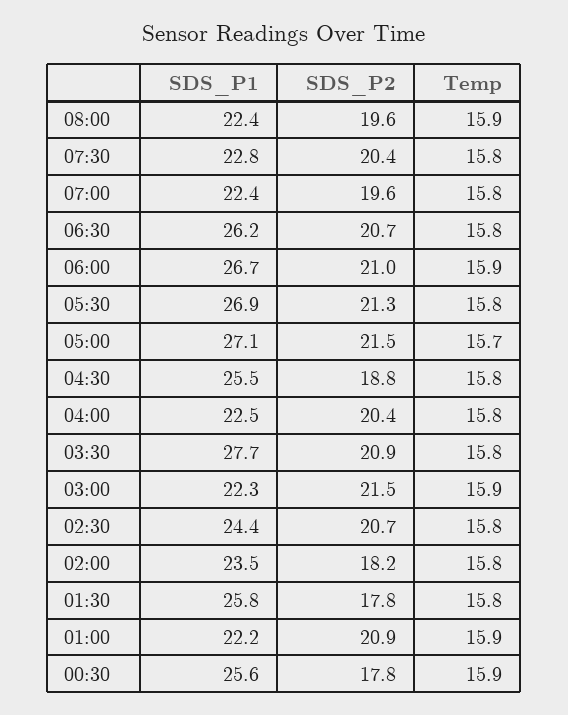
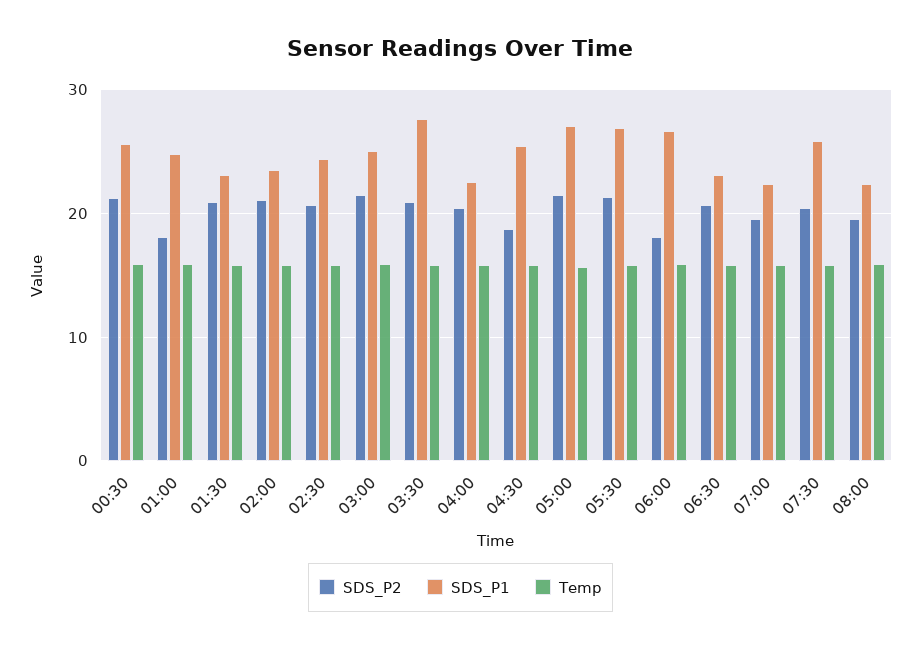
  {
    "SDS_P1": {
      "08:00": 22.4,
-     "07:30": 22.8,
+     "07:30": 26,
      "07:00": 22.4,
-     "06:30": 26.2,
+     "06:30": 23,
      "06:00": 26.7,
      "05:30": 26.9,
      "05:00": 27.1,
      "04:30": 25.5,
      "04:00": 22.5,
      "03:30": 27.7,
-     "03:00": 22.3,
+     "03:00": 25,
      "02:30": 24.4,
      "02:00": 23.5,
-     "01:30": 25.8,
+     "01:30": 23,
-     "01:00": 22.2,
+     "01:00": 25,
      "00:30": 25.6
    },
    "SDS_P2": {
      "08:00": 19.6,
      "07:30": 20.4,
      "07:00": 19.6,
      "06:30": 20.7,
-     "06:00": 21,
+     "06:00": 18,
      "05:30": 21.3,
      "05:00": 21.5,
      "04:30": 18.8,
      "04:00": 20.4,
      "03:30": 20.9,
      "03:00": 21.5,
      "02:30": 20.7,
-     "02:00": 18.2,
+     "02:00": 21,
-     "01:30": 17.8,
+     "01:30": 21,
-     "01:00": 20.9,
+     "01:00": 18,
-     "00:30": 17.8
+     "00:30": 21
    },
    "Temp": {
      "08:00": 15.9,
      "07:30": 15.8,
      "07:00": 15.8,
      "06:30": 15.8,
      "06:00": 15.9,
      "05:30": 15.8,
      "05:00": 15.7,
      "04:30": 15.8,
      "04:00": 15.8,
      "03:30": 15.8,
      "03:00": 15.9,
      "02:30": 15.8,
      "02:00": 15.8,
      "01:30": 15.8,
      "01:00": 15.9,
      "00:30": 15.9
    }
  }

